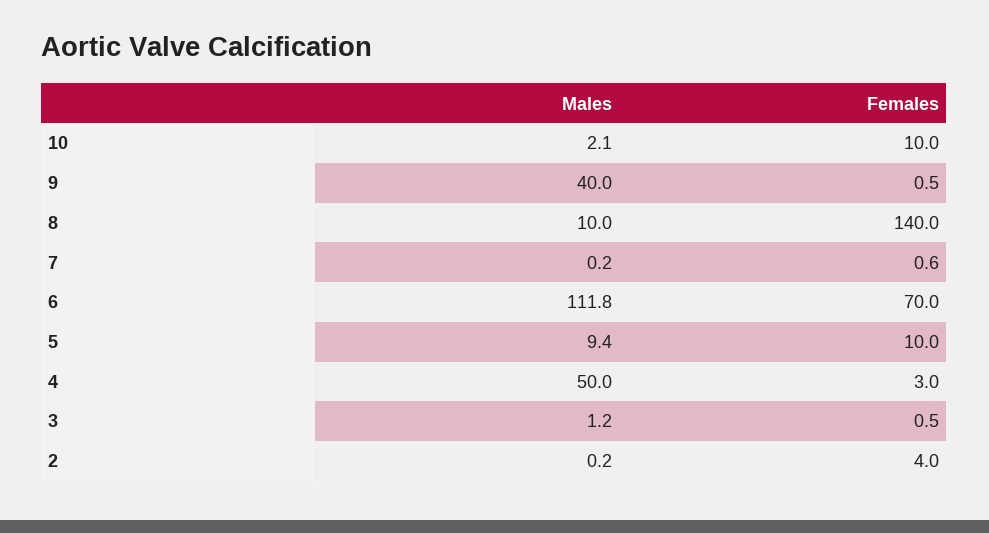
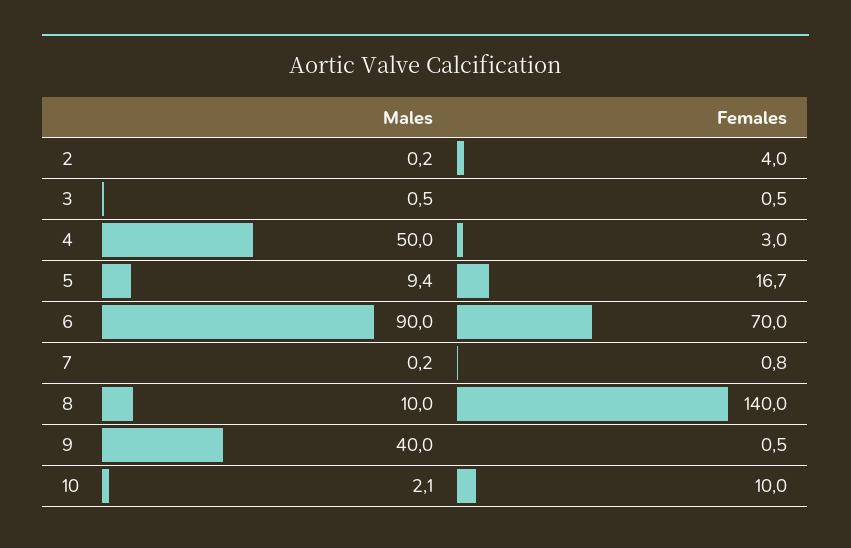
  {
    "Males": {
      "10": 2.1,
      "9": 40,
      "8": 10,
      "7": 0.2,
-     "6": 111.8,
+     "6": 90,
      "5": 9.4,
      "4": 50,
-     "3": 1.2,
+     "3": 0.5,
      "2": 0.2
    },
    "Females": {
      "10": 10,
      "9": 0.5,
      "8": 140,
-     "7": 0.6,
+     "7": 0.8,
      "6": 70,
-     "5": 10,
+     "5": 16.7,
      "4": 3,
      "3": 0.5,
      "2": 4
    }
  }

